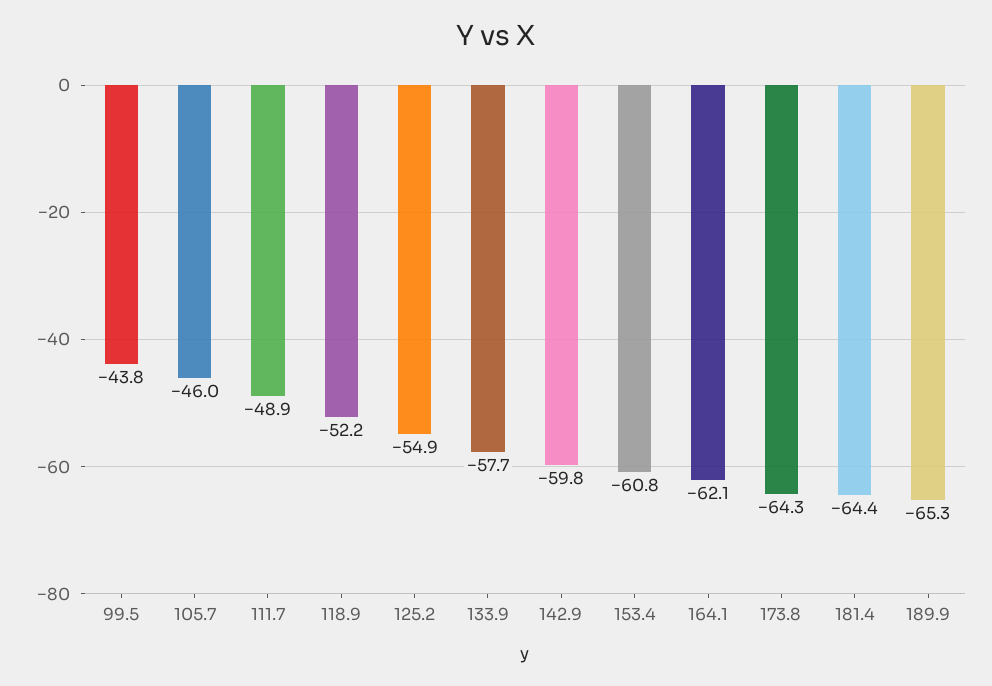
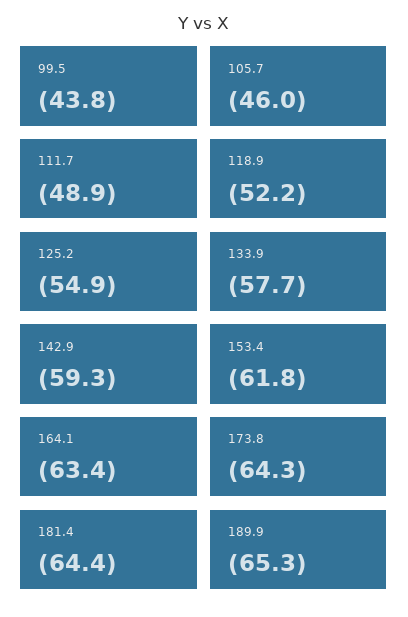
  {
    "99.5": -43.8,
    "105.7": -46,
    "111.7": -48.9,
    "118.9": -52.2,
    "125.2": -54.9,
    "133.9": -57.7,
-   "142.9": -59.8,
+   "142.9": -59.3,
-   "153.4": -60.8,
+   "153.4": -61.8,
-   "164.1": -62.1,
+   "164.1": -63.4,
    "173.8": -64.3,
    "181.4": -64.4,
    "189.9": -65.3
  }

